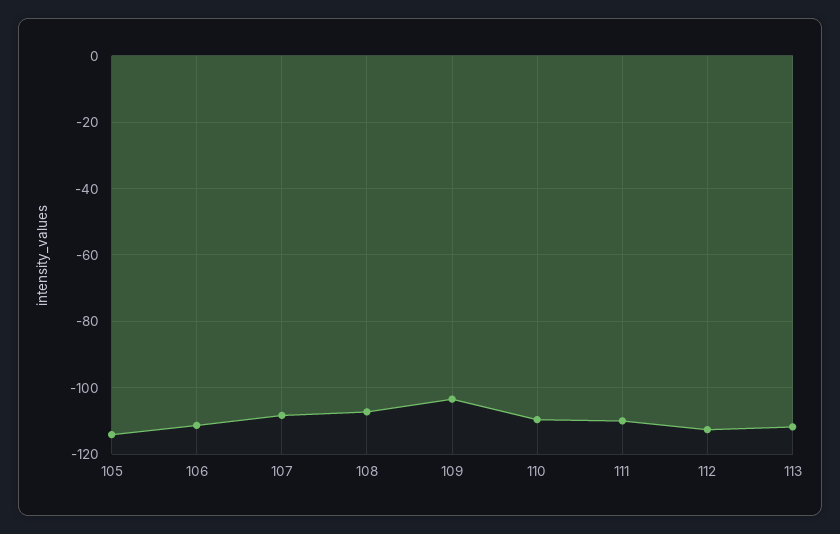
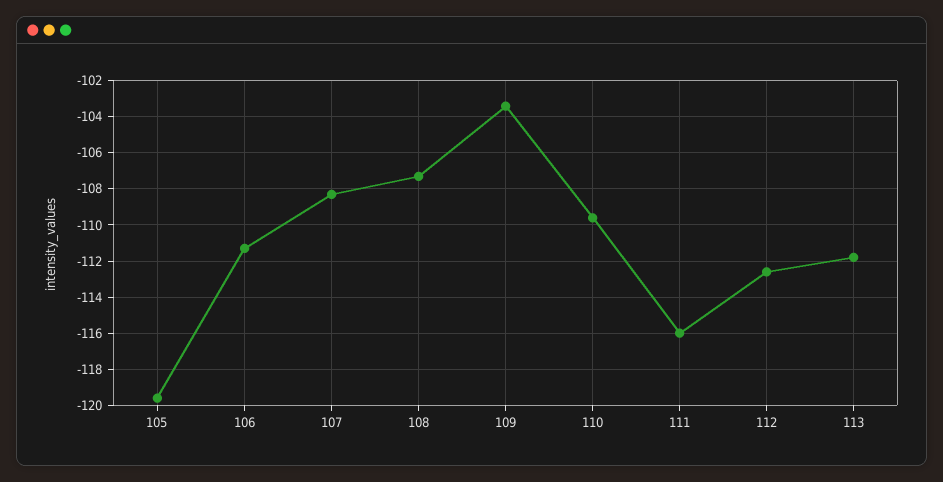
  {
-   "105": -114,
+   "105": -119.5,
    "106": -111.5,
    "107": -108.5,
    "108": -107.5,
    "109": -103.5,
    "110": -109.5,
-   "111": -110,
+   "111": -116,
    "112": -112.5,
    "113": -112
  }

